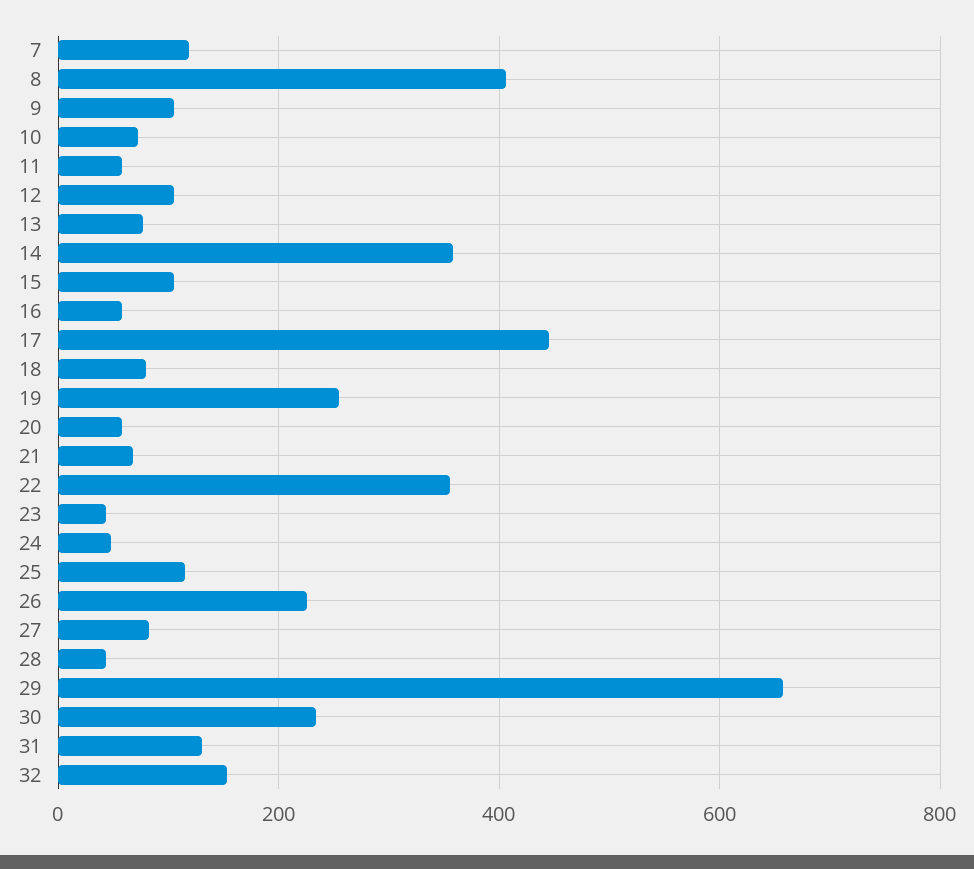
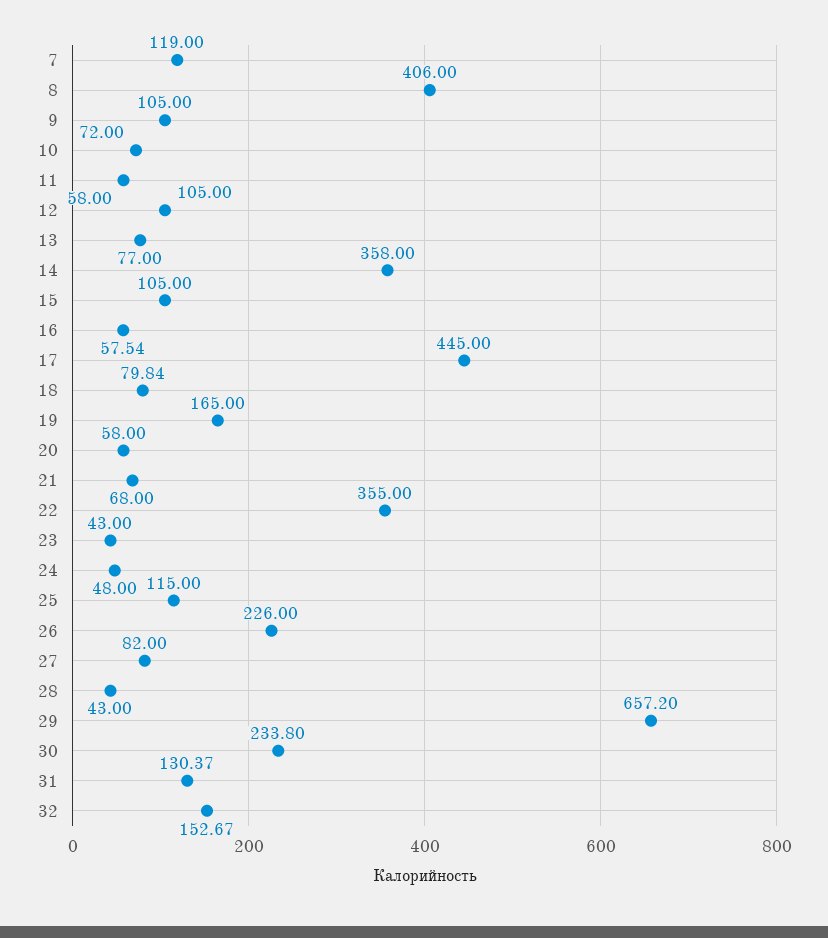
  {
    "7": 119,
    "8": 406,
    "9": 105,
    "10": 72,
    "11": 58,
    "12": 105,
    "13": 77,
    "14": 358,
    "15": 105,
    "16": 57.54,
    "17": 445,
    "18": 79.84,
-   "19": 260,
+   "19": 165,
    "20": 58,
    "21": 68,
    "22": 355,
    "23": 43,
    "24": 48,
    "25": 115,
    "26": 226,
    "27": 82,
    "28": 43,
    "29": 657.2,
    "30": 233.8,
    "31": 130.37,
    "32": 152.67
  }

